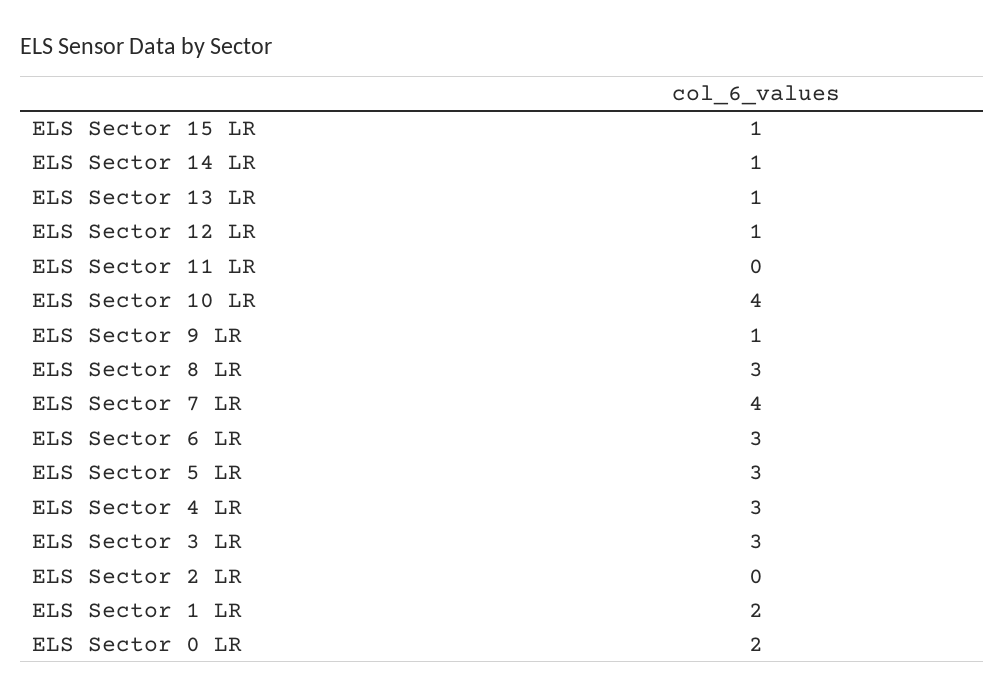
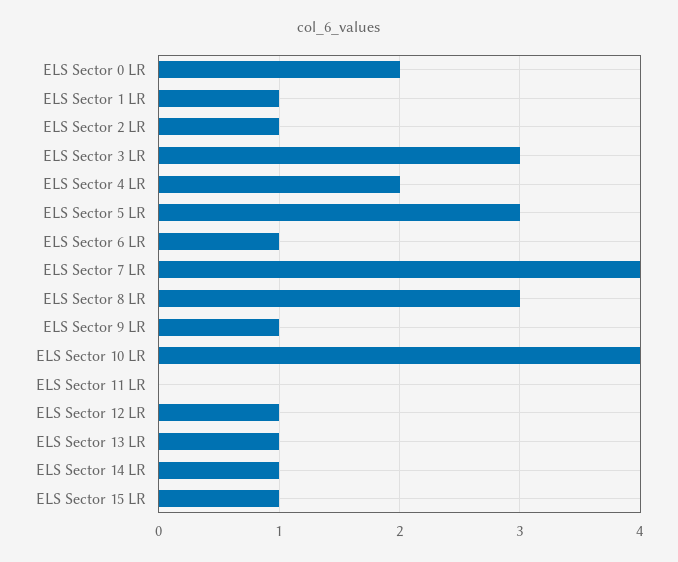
  {
    "ELS Sector 15 LR": 1,
    "ELS Sector 14 LR": 1,
    "ELS Sector 13 LR": 1,
    "ELS Sector 12 LR": 1,
    "ELS Sector 11 LR": 0,
    "ELS Sector 10 LR": 4,
    "ELS Sector 9 LR": 1,
    "ELS Sector 8 LR": 3,
    "ELS Sector 7 LR": 4,
-   "ELS Sector 6 LR": 3,
+   "ELS Sector 6 LR": 1,
    "ELS Sector 5 LR": 3,
-   "ELS Sector 4 LR": 3,
+   "ELS Sector 4 LR": 2,
    "ELS Sector 3 LR": 3,
-   "ELS Sector 2 LR": 0,
+   "ELS Sector 2 LR": 1,
-   "ELS Sector 1 LR": 2,
+   "ELS Sector 1 LR": 1,
    "ELS Sector 0 LR": 2
  }

